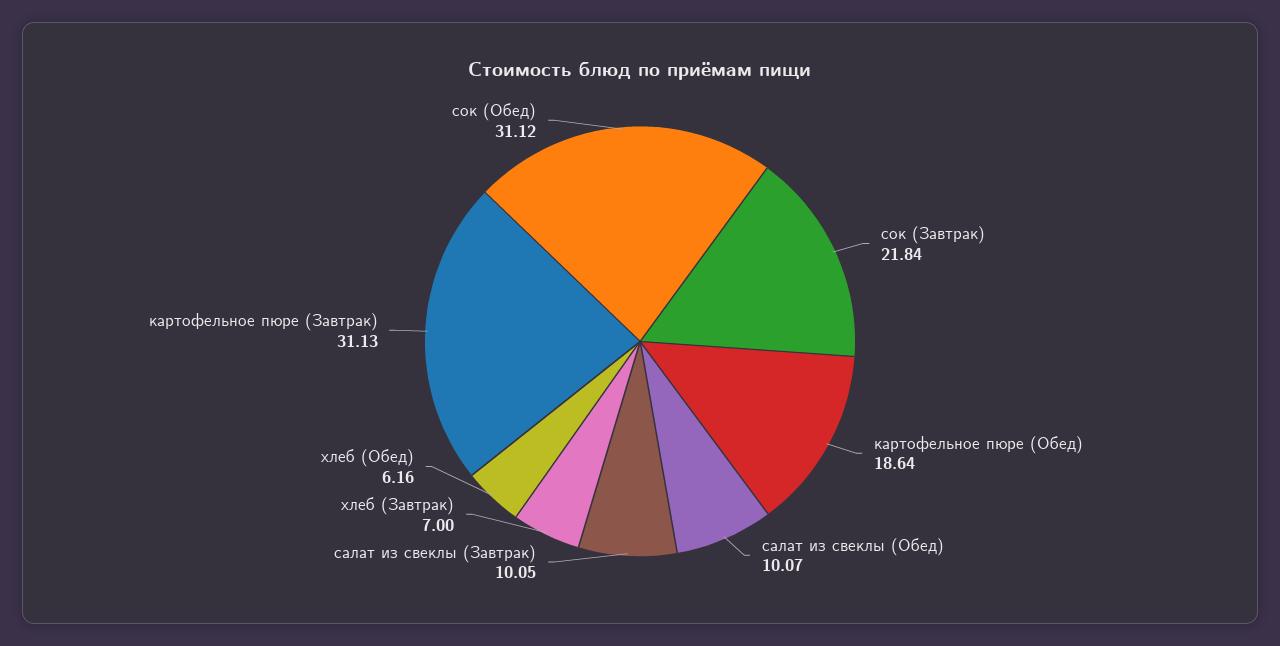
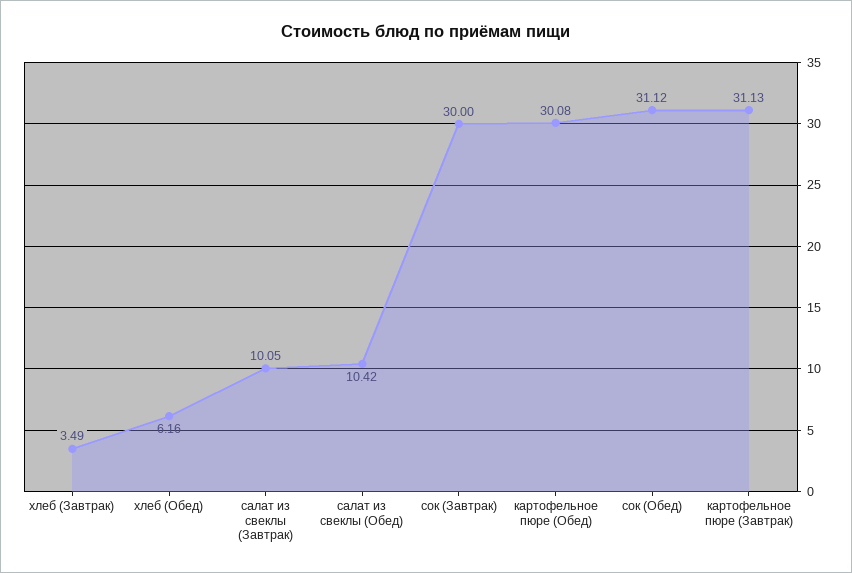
  {
-   "сок (Завтрак)": 21.84,
+   "сок (Завтрак)": 30,
-   "картофельное пюре (Обед)": 18.64,
+   "картофельное пюре (Обед)": 30.08,
-   "салат из свеклы (Обед)": 10.07,
+   "салат из свеклы (Обед)": 10.42,
    "салат из свеклы (Завтрак)": 10.05,
-   "хлеб (Завтрак)": 7,
+   "хлеб (Завтрак)": 3.49,
    "хлеб (Обед)": 6.16,
    "картофельное пюре (Завтрак)": 31.13,
    "сок (Обед)": 31.12
  }

